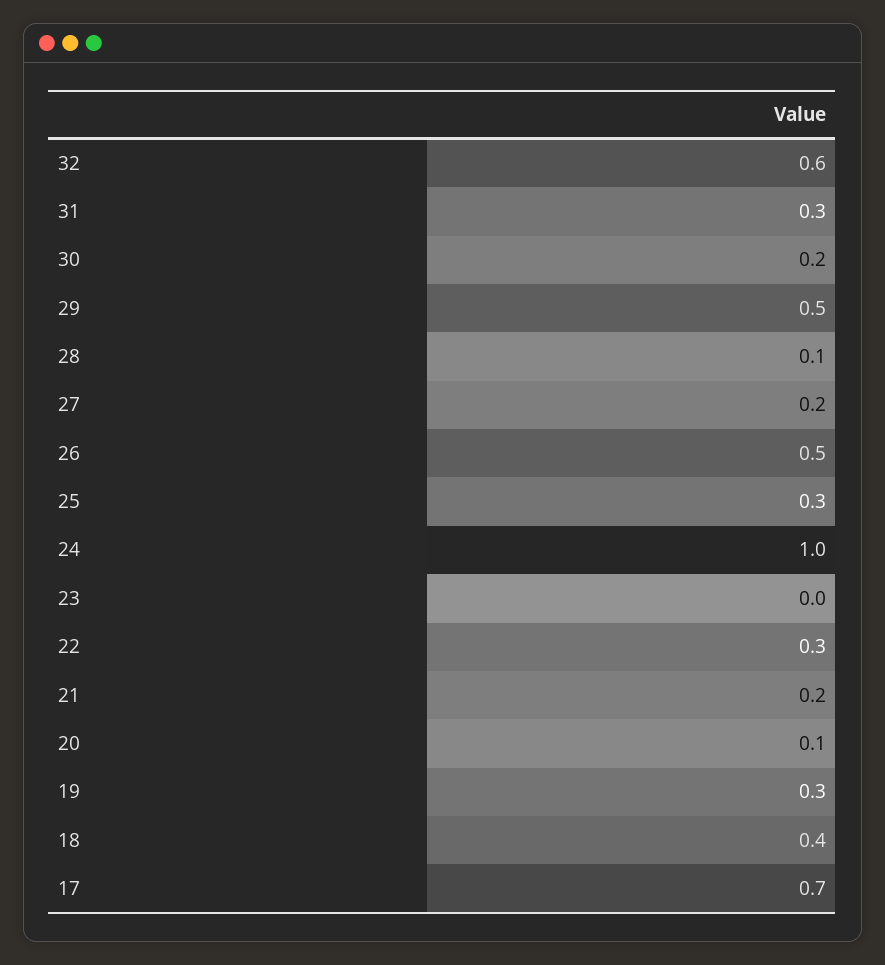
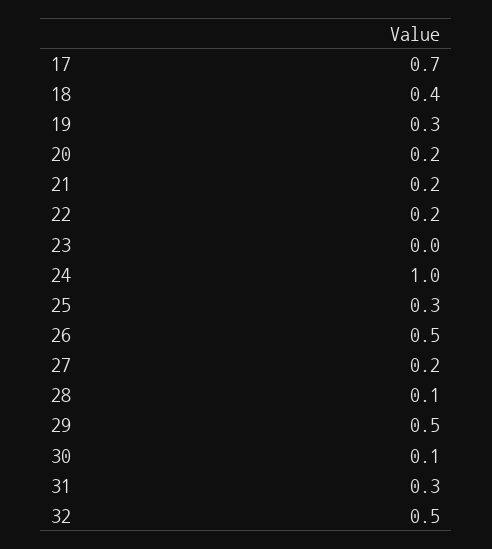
  {
-   "32": 0.6,
+   "32": 0.5,
    "31": 0.3,
-   "30": 0.2,
+   "30": 0.1,
    "29": 0.5,
    "28": 0.1,
    "27": 0.2,
    "26": 0.5,
    "25": 0.3,
    "24": 1,
    "23": 0,
-   "22": 0.3,
+   "22": 0.2,
    "21": 0.2,
-   "20": 0.1,
+   "20": 0.2,
    "19": 0.3,
    "18": 0.4,
    "17": 0.7
  }

